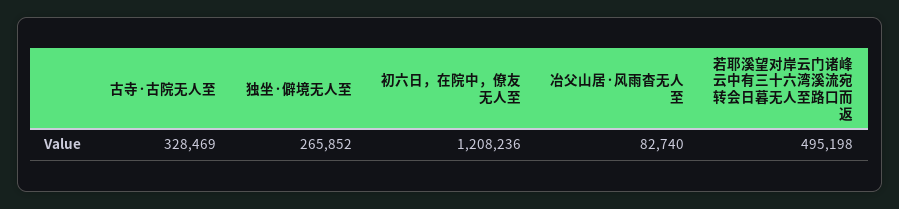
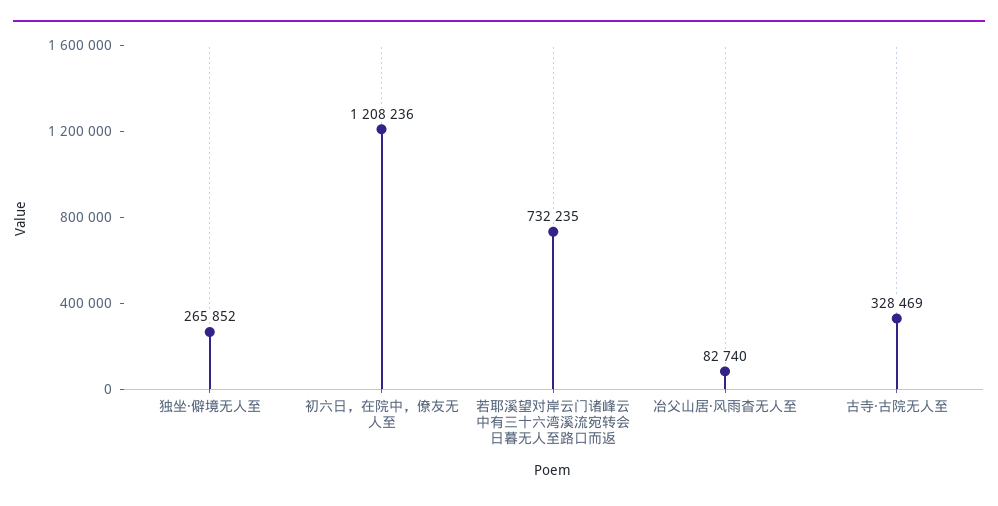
  {
    "古寺·古院无人至": 328469,
    "独坐·僻境无人至": 265852,
    "初六日，在院中，僚友无人至": 1208236,
    "冶父山居·风雨杳无人至": 82740,
-   "若耶溪望对岸云门诸峰云中有三十六湾溪流宛转会日暮无人至路口而返": 495198
+   "若耶溪望对岸云门诸峰云中有三十六湾溪流宛转会日暮无人至路口而返": 732235
  }

